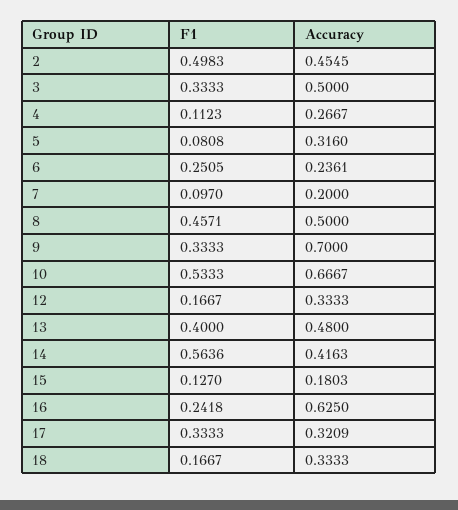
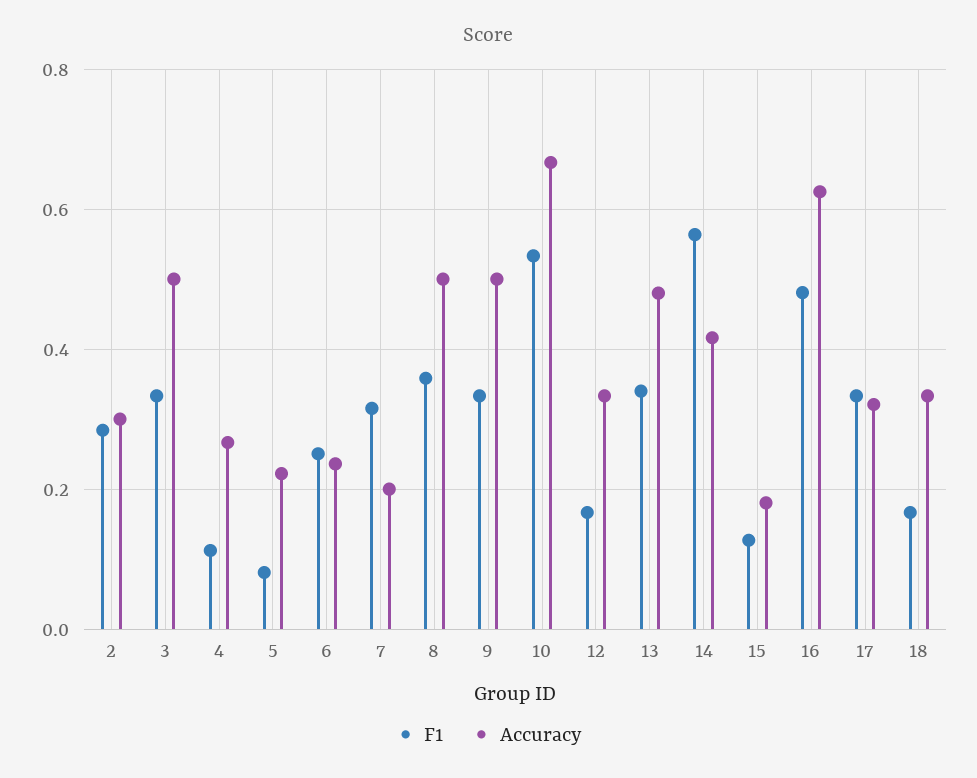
  {
    "F1": {
-     "2": 0.4983,
+     "2": 0.28,
      "3": 0.3333,
      "4": 0.1123,
      "5": 0.0808,
      "6": 0.2505,
-     "7": 0.097,
+     "7": 0.32,
-     "8": 0.4571,
+     "8": 0.36,
      "9": 0.3333,
      "10": 0.5333,
      "12": 0.1667,
-     "13": 0.4,
+     "13": 0.34,
      "14": 0.5636,
      "15": 0.127,
-     "16": 0.2418,
+     "16": 0.48,
      "17": 0.3333,
      "18": 0.1667
    },
    "Accuracy": {
-     "2": 0.4545,
+     "2": 0.3,
      "3": 0.5,
      "4": 0.2667,
-     "5": 0.316,
+     "5": 0.22,
      "6": 0.2361,
      "7": 0.2,
      "8": 0.5,
-     "9": 0.7,
+     "9": 0.5,
      "10": 0.6667,
      "12": 0.3333,
      "13": 0.48,
      "14": 0.4163,
      "15": 0.1803,
      "16": 0.625,
      "17": 0.3209,
      "18": 0.3333
    }
  }

